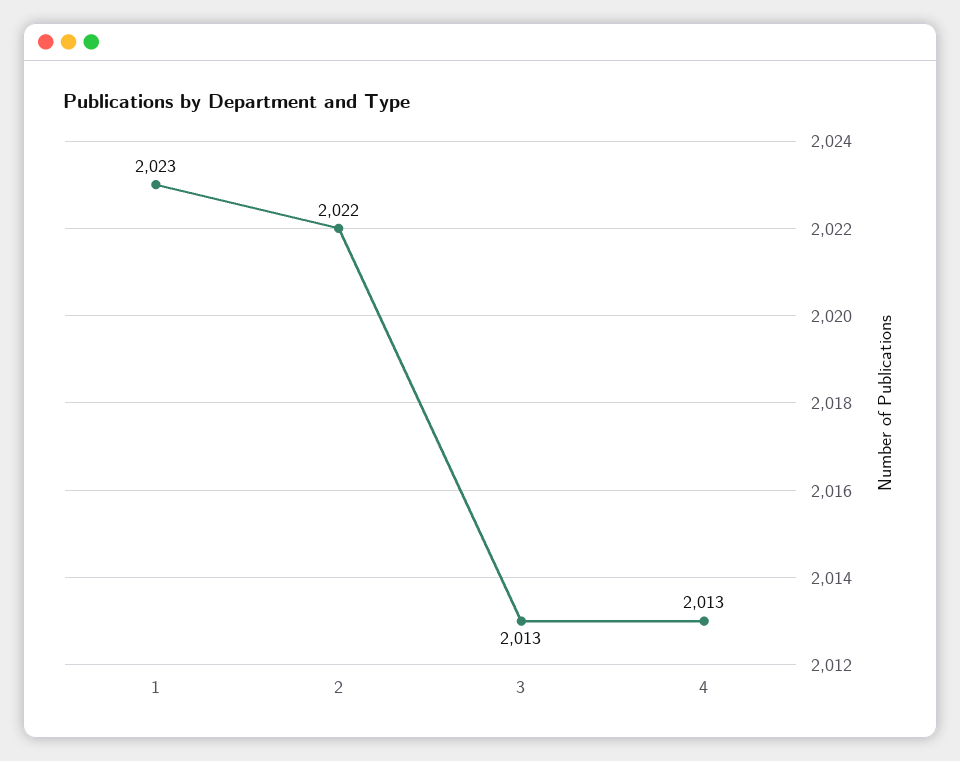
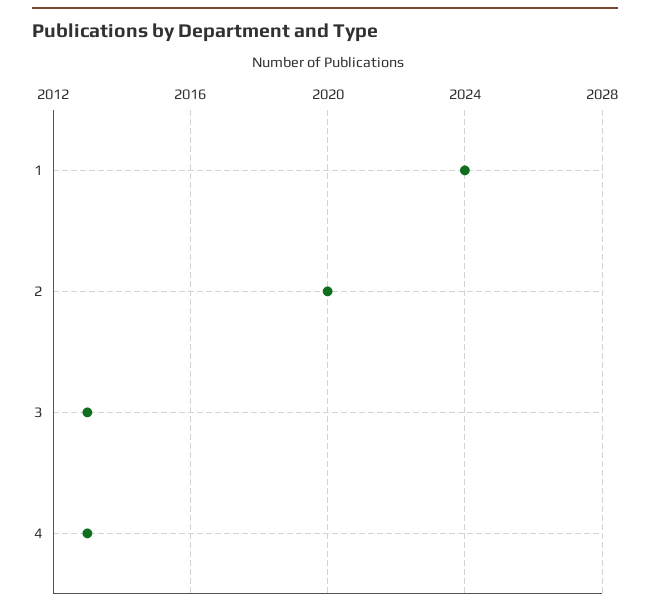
  {
-   "1": 2023,
+   "1": 2024,
-   "2": 2022,
+   "2": 2020,
    "3": 2013,
    "4": 2013
  }

